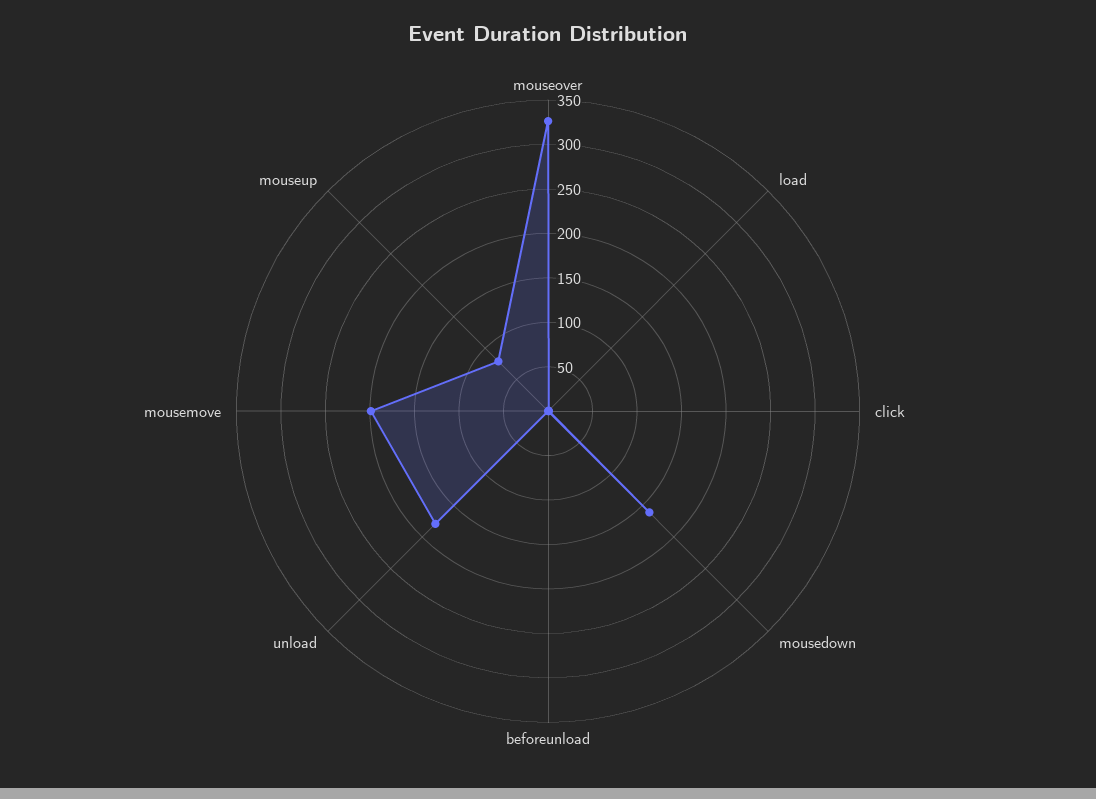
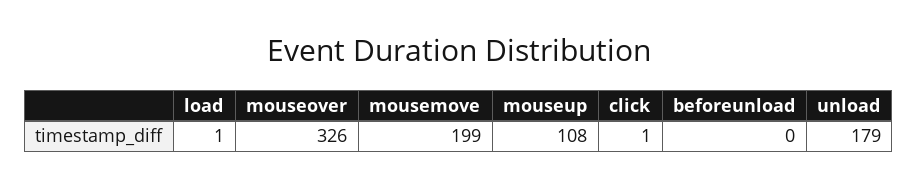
  {
    "mouseover": 326,
    "load": 1,
    "click": 1,
-   "mousedown": 160,
    "beforeunload": 0,
    "unload": 179,
    "mousemove": 199,
-   "mouseup": 80
+   "mouseup": 108
  }

